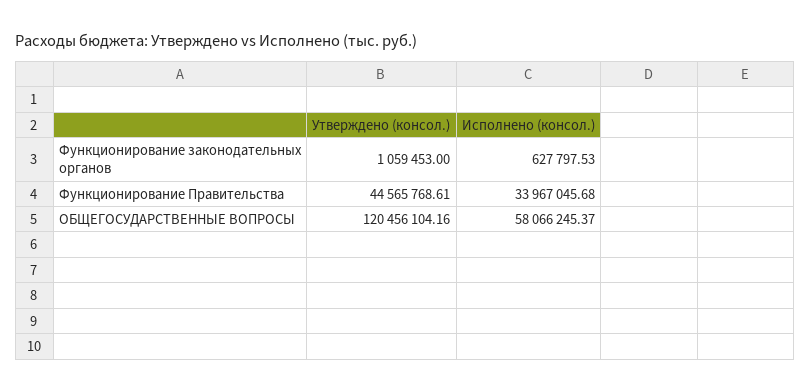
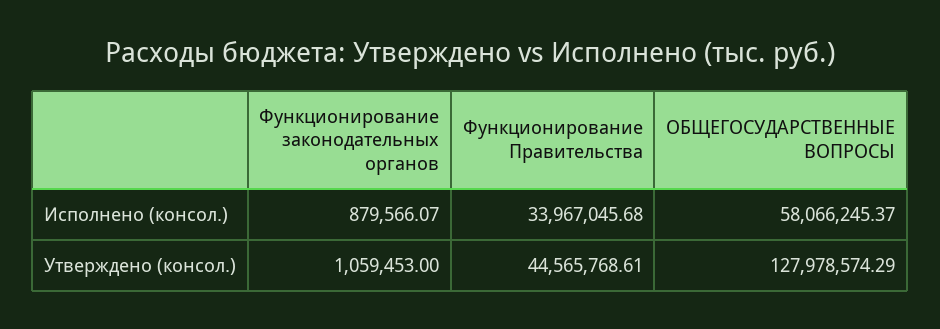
  {
    "Утверждено (консол.)": {
      "Функционирование законодательных органов": 1059453,
      "Функционирование Правительства": 44565768.61,
-     "ОБЩЕГОСУДАРСТВЕННЫЕ ВОПРОСЫ": 120456104.16
+     "ОБЩЕГОСУДАРСТВЕННЫЕ ВОПРОСЫ": 127978574.29
    },
    "Исполнено (консол.)": {
-     "Функционирование законодательных органов": 627797.53,
+     "Функционирование законодательных органов": 879566.07,
      "Функционирование Правительства": 33967045.68,
      "ОБЩЕГОСУДАРСТВЕННЫЕ ВОПРОСЫ": 58066245.37
    }
  }

